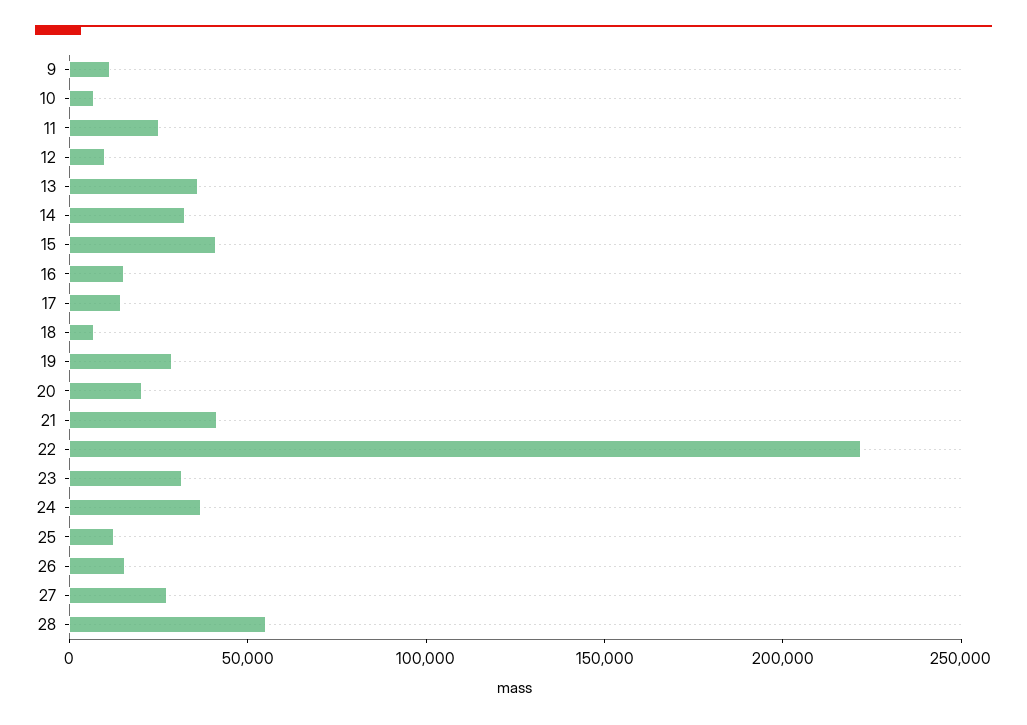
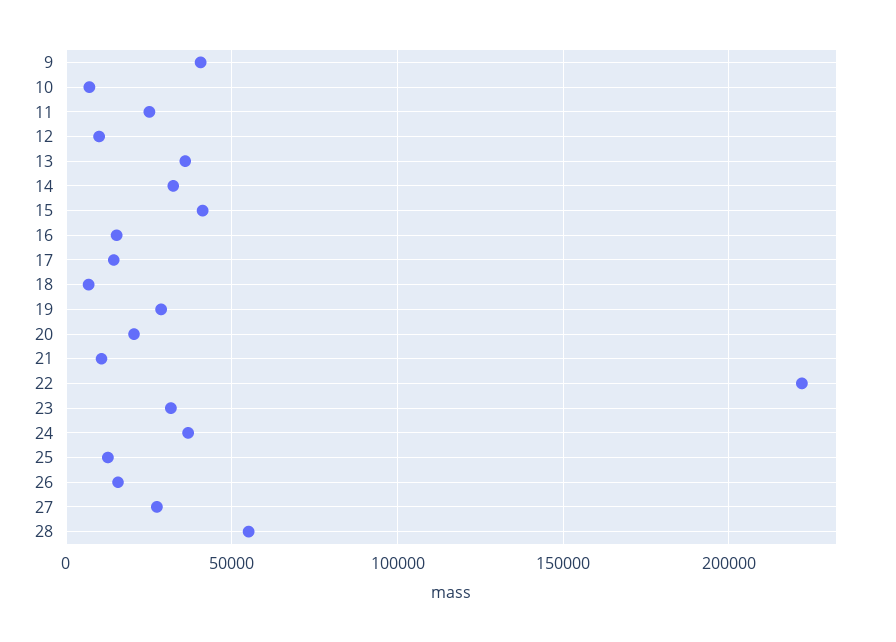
  {
-   "9": 10000,
+   "9": 40000,
    "10": 5000,
    "11": 25000,
    "12": 10000,
    "13": 35000,
    "14": 30000,
    "15": 40000,
    "16": 15000,
    "17": 15000,
    "18": 5000,
    "19": 30000,
    "20": 20000,
-   "21": 40000,
+   "21": 10000,
    "22": 220000,
    "23": 30000,
    "24": 35000,
    "25": 15000,
    "26": 15000,
    "27": 25000,
    "28": 55000
  }

